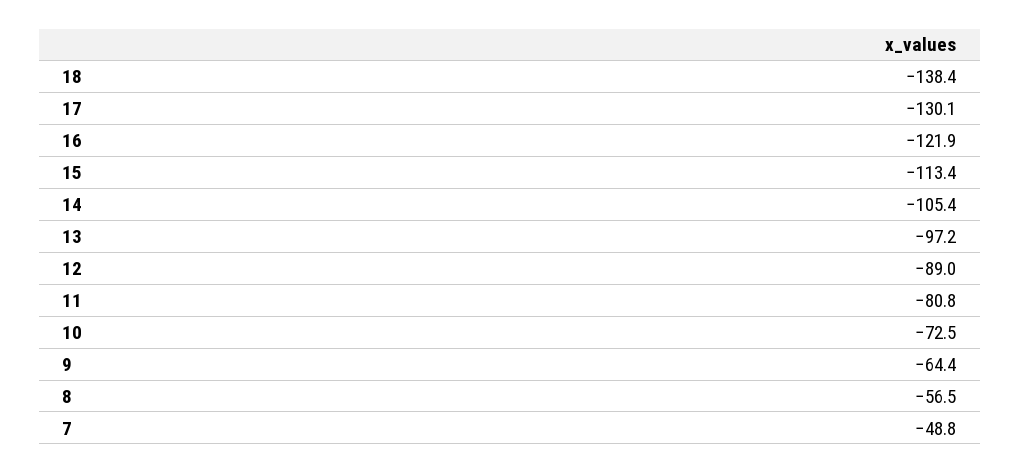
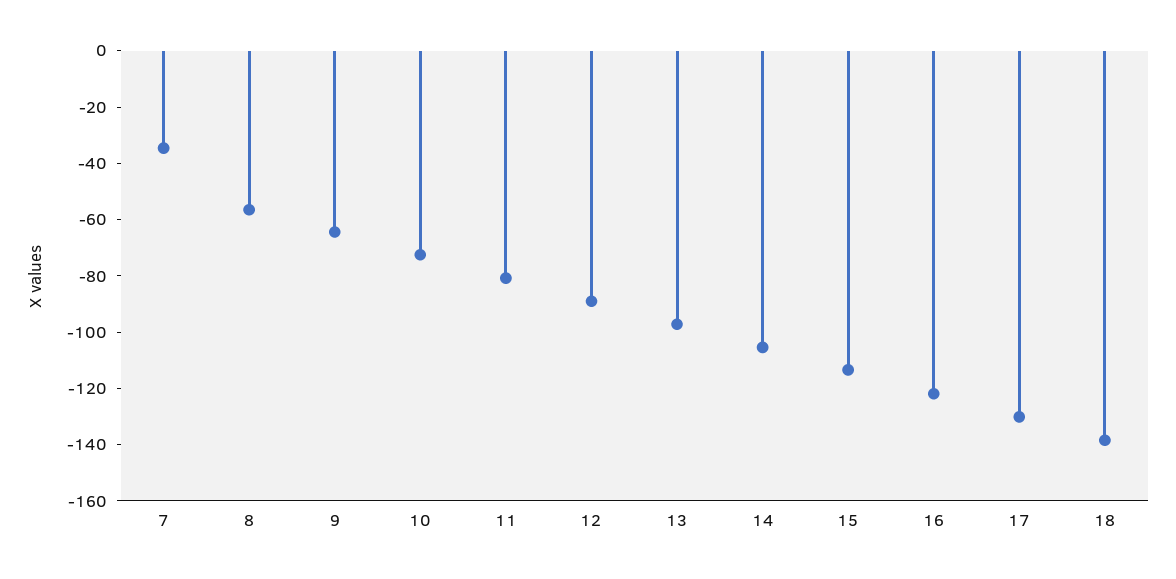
  {
    "18": -138.4,
    "17": -130.1,
    "16": -121.9,
    "15": -113.4,
    "14": -105.4,
    "13": -97.2,
    "12": -89,
    "11": -80.8,
    "10": -72.5,
    "9": -64.4,
    "8": -56.5,
-   "7": -48.8
+   "7": -35
  }

